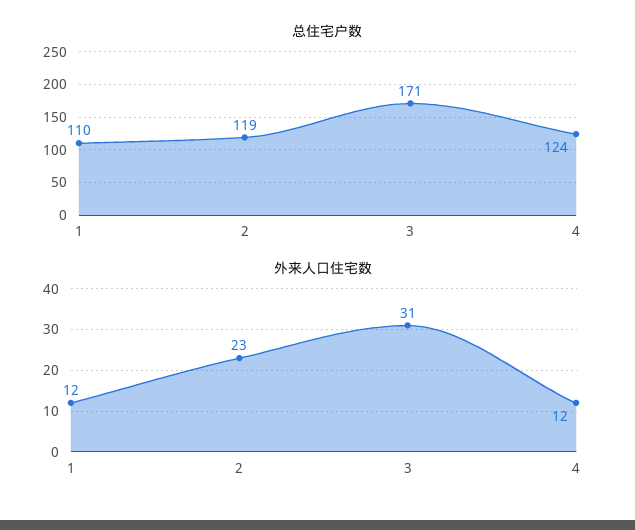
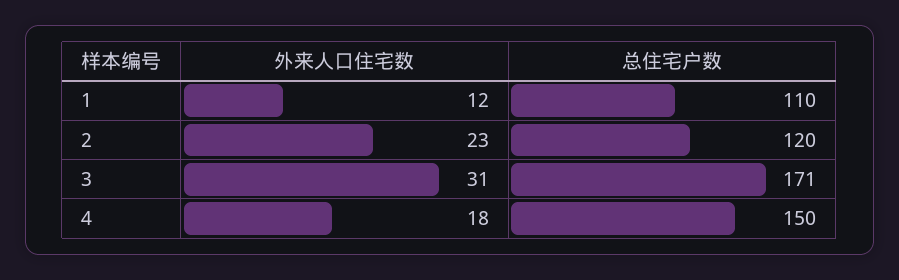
  {
    "总住宅户数": {
      "1": 110,
-     "2": 119,
+     "2": 120,
      "3": 171,
-     "4": 124
+     "4": 150
    },
    "外来人口住宅数": {
      "1": 12,
      "2": 23,
      "3": 31,
-     "4": 12
+     "4": 18
    }
  }

